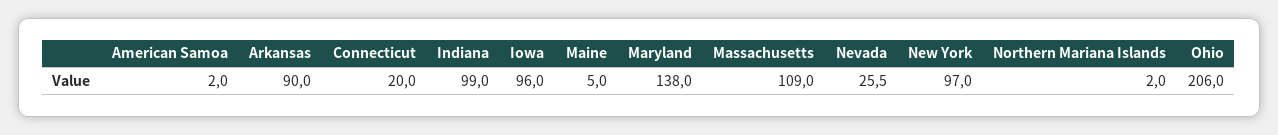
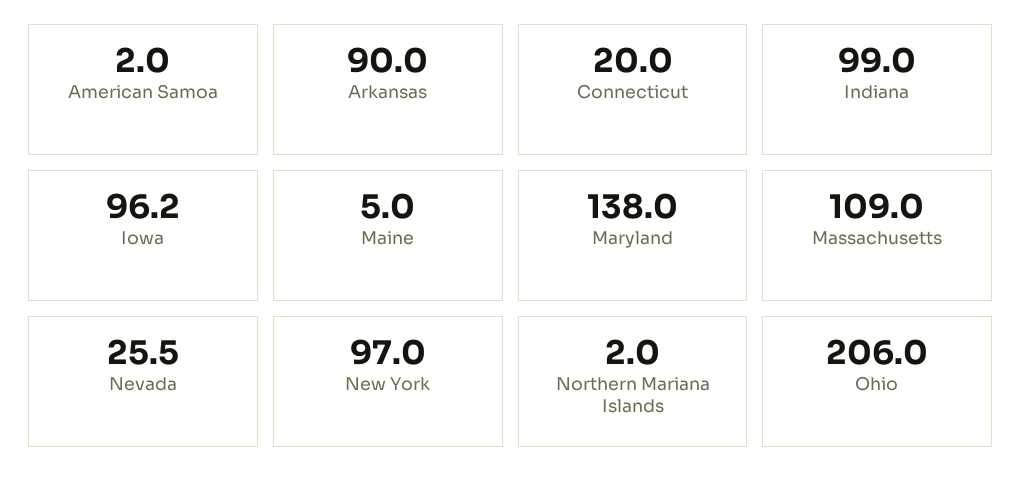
  {
    "American Samoa": 2,
    "Arkansas": 90,
    "Connecticut": 20,
    "Indiana": 99,
-   "Iowa": 96,
+   "Iowa": 96.2,
    "Maine": 5,
    "Maryland": 138,
    "Massachusetts": 109,
    "Nevada": 25.5,
    "New York": 97,
    "Northern Mariana Islands": 2,
    "Ohio": 206
  }

